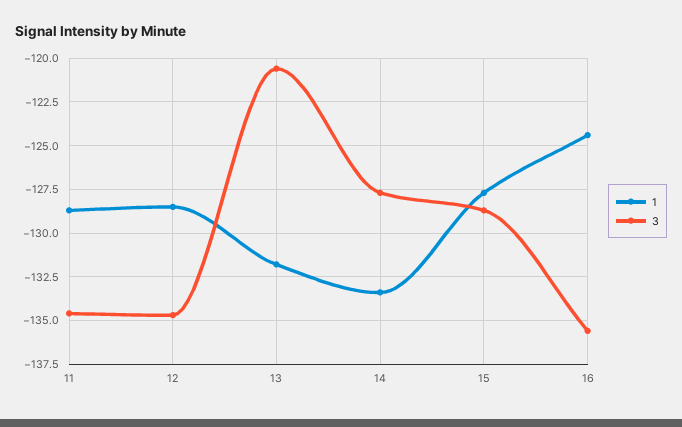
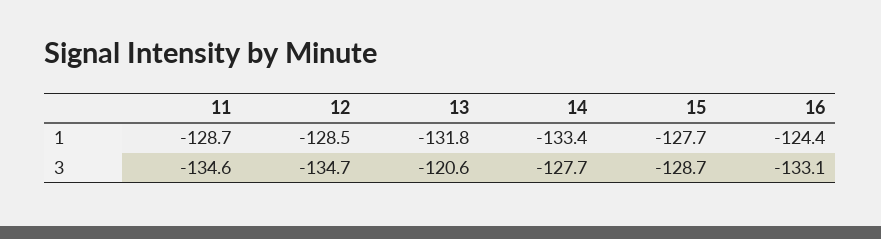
  {
    "1": {
      "11": -128.7,
      "12": -128.5,
      "13": -131.8,
      "14": -133.4,
      "15": -127.7,
      "16": -124.4
    },
    "3": {
      "11": -134.6,
      "12": -134.7,
      "13": -120.6,
      "14": -127.7,
      "15": -128.7,
-     "16": -135.5
+     "16": -133.1
    }
  }

